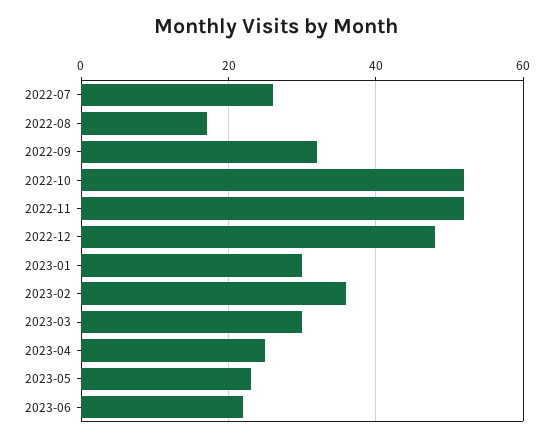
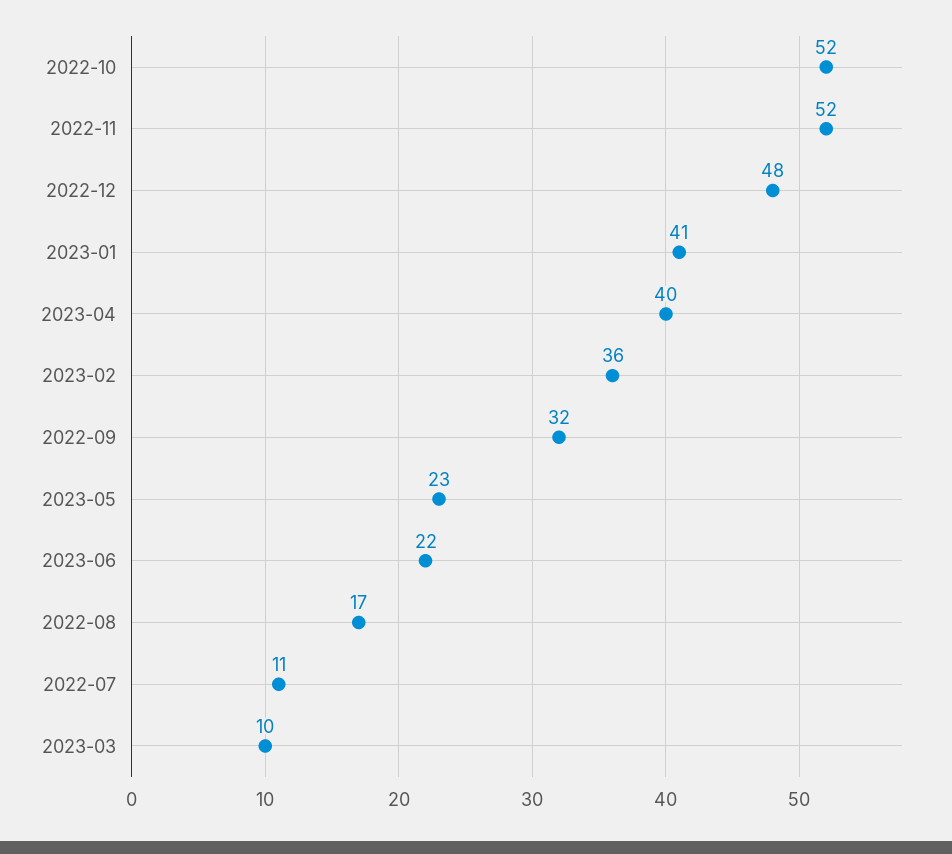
  {
-   "2022-07": 25,
+   "2022-07": 11,
    "2022-08": 17,
    "2022-09": 32,
    "2022-10": 52,
    "2022-11": 52,
    "2022-12": 48,
-   "2023-01": 30,
+   "2023-01": 41,
    "2023-02": 36,
-   "2023-03": 30,
+   "2023-03": 10,
-   "2023-04": 25,
+   "2023-04": 40,
    "2023-05": 23,
    "2023-06": 22
  }

